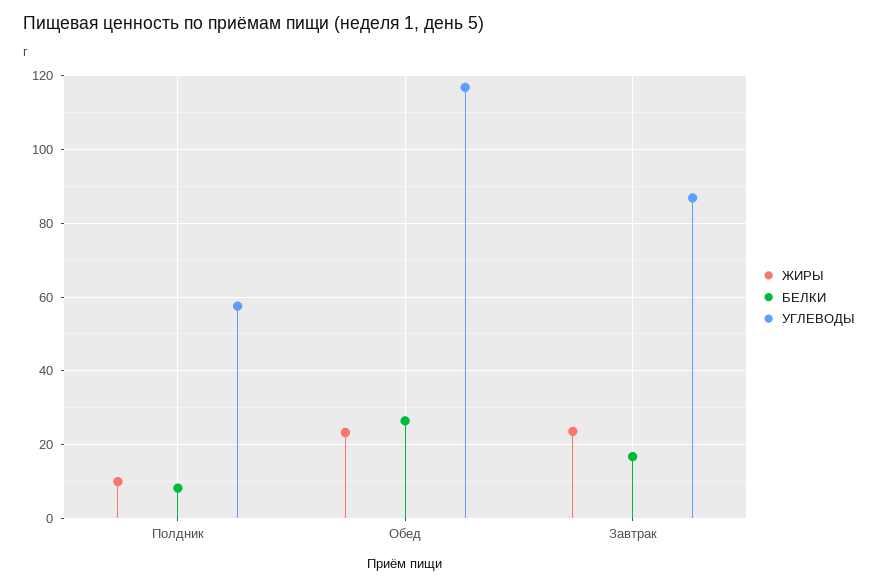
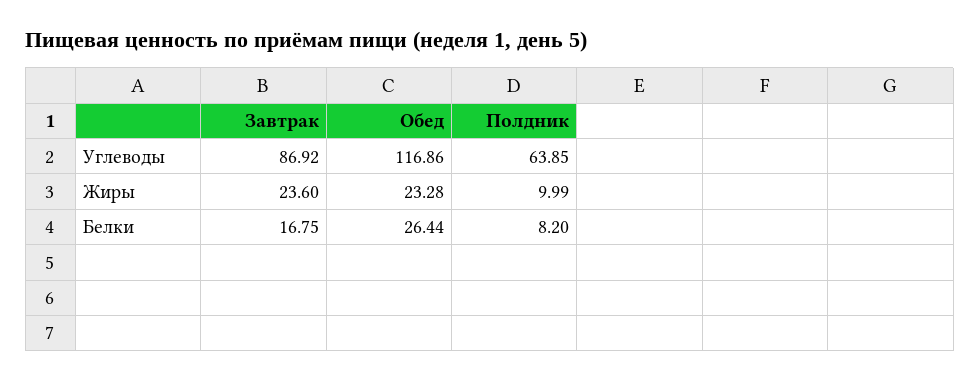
  {
    "ЖИРЫ": {
      "Полдник": 9.99,
      "Обед": 23.28,
      "Завтрак": 23.6
    },
    "БЕЛКИ": {
      "Полдник": 8.2,
      "Обед": 26.44,
      "Завтрак": 16.75
    },
    "УГЛЕВОДЫ": {
-     "Полдник": 58,
+     "Полдник": 63.85,
      "Обед": 116.86,
      "Завтрак": 86.92
    }
  }

